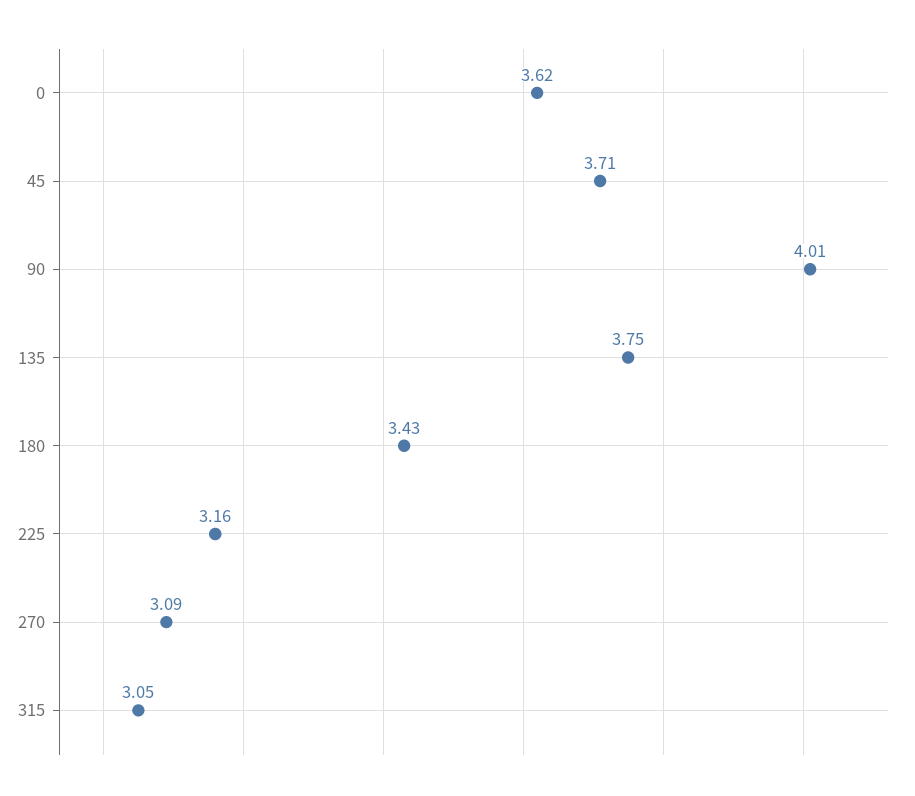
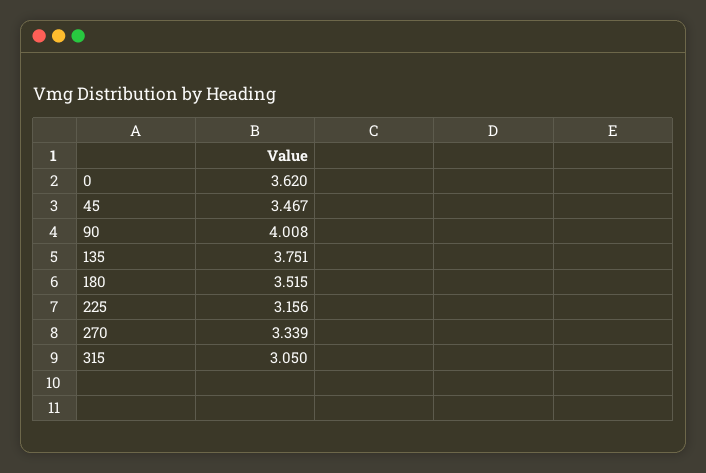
  {
    "0": 3.62,
-   "45": 3.71,
+   "45": 3.467,
    "90": 4.008,
    "135": 3.751,
-   "180": 3.43,
+   "180": 3.515,
    "225": 3.156,
-   "270": 3.09,
+   "270": 3.339,
    "315": 3.05
  }

